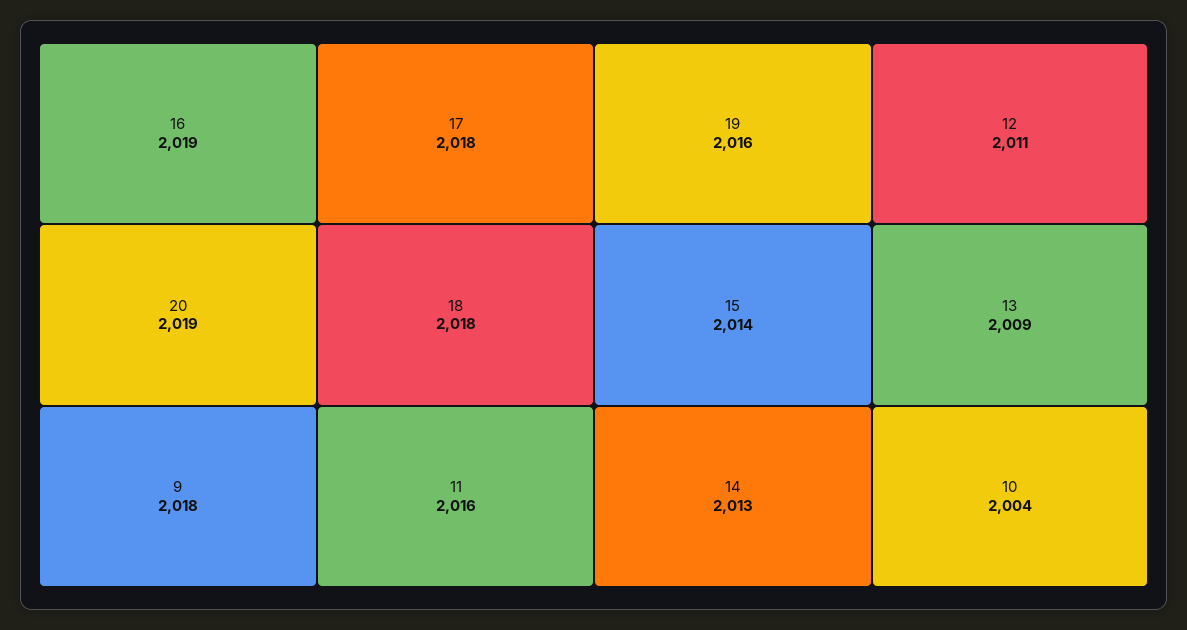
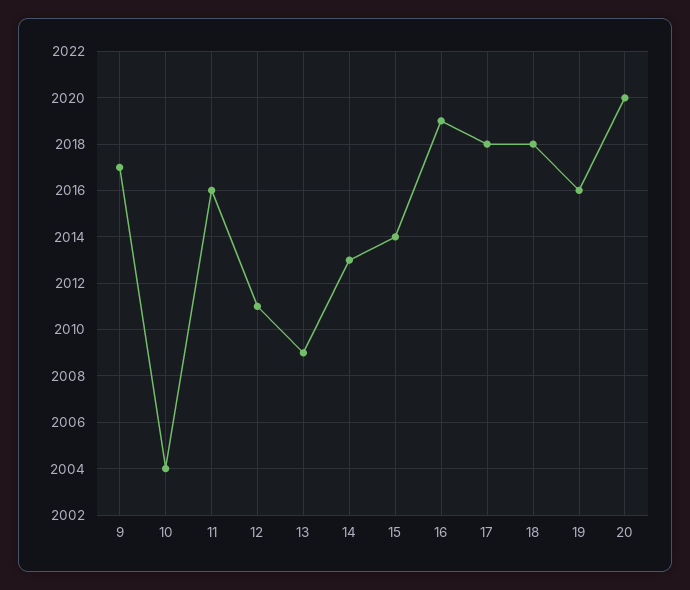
  {
    "16": 2019,
-   "20": 2019,
+   "20": 2020,
-   "9": 2018,
+   "9": 2017,
    "17": 2018,
    "18": 2018,
    "11": 2016,
    "19": 2016,
    "15": 2014,
    "14": 2013,
    "12": 2011,
    "13": 2009,
    "10": 2004
  }

